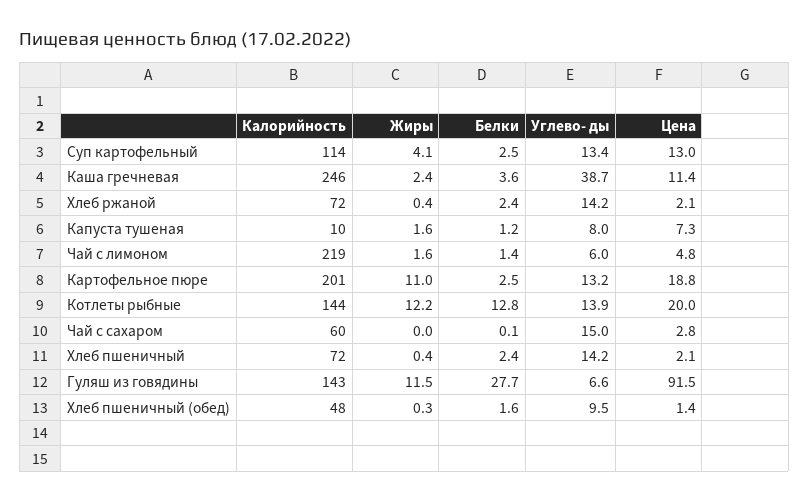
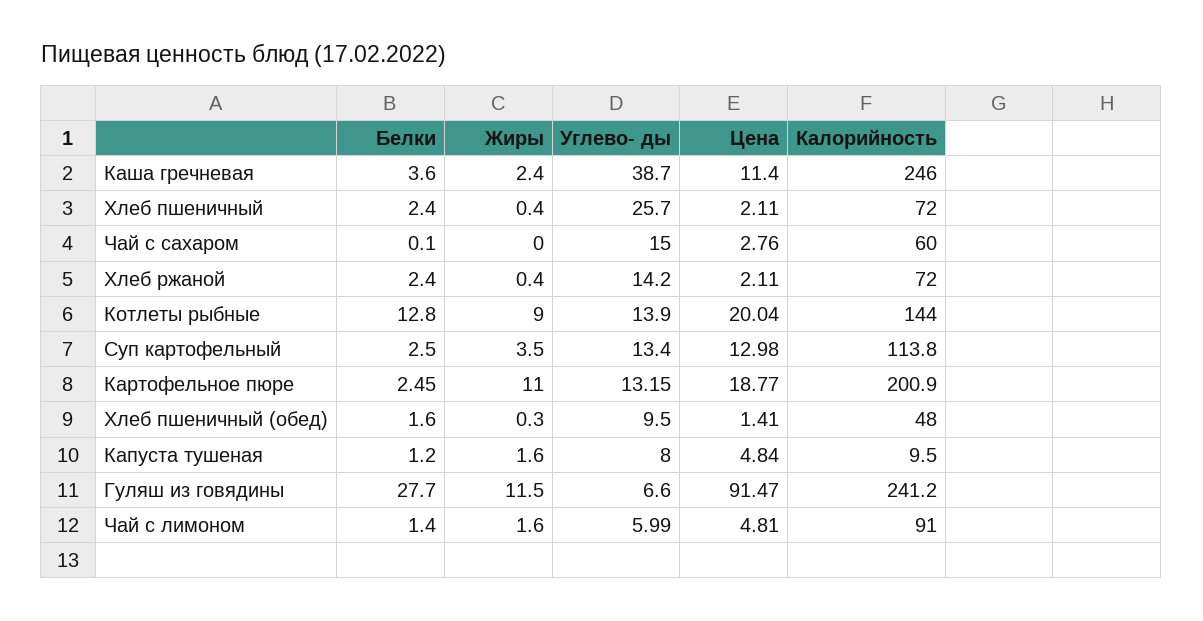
  {
    "Калорийность": {
      "Суп картофельный": 113.8,
      "Каша гречневая": 246,
      "Хлеб ржаной": 72,
      "Капуста тушеная": 9.5,
-     "Чай с лимоном": 219,
+     "Чай с лимоном": 91,
      "Картофельное пюре": 200.9,
      "Котлеты рыбные": 144,
      "Чай с сахаром": 60,
      "Хлеб пшеничный": 72,
-     "Гуляш из говядины": 143,
+     "Гуляш из говядины": 241.2,
      "Хлеб пшеничный (обед)": 48
    },
    "Жиры": {
-     "Суп картофельный": 4.1,
+     "Суп картофельный": 3.5,
      "Каша гречневая": 2.4,
      "Хлеб ржаной": 0.4,
      "Капуста тушеная": 1.6,
      "Чай с лимоном": 1.6,
      "Картофельное пюре": 11,
-     "Котлеты рыбные": 12.2,
+     "Котлеты рыбные": 9,
      "Чай с сахаром": 0,
      "Хлеб пшеничный": 0.4,
      "Гуляш из говядины": 11.5,
      "Хлеб пшеничный (обед)": 0.3
    },
    "Белки": {
      "Суп картофельный": 2.5,
      "Каша гречневая": 3.6,
      "Хлеб ржаной": 2.4,
      "Капуста тушеная": 1.2,
      "Чай с лимоном": 1.4,
      "Картофельное пюре": 2.45,
      "Котлеты рыбные": 12.8,
      "Чай с сахаром": 0.1,
      "Хлеб пшеничный": 2.4,
      "Гуляш из говядины": 27.7,
      "Хлеб пшеничный (обед)": 1.6
    },
    "Углево- ды": {
      "Суп картофельный": 13.4,
      "Каша гречневая": 38.7,
      "Хлеб ржаной": 14.2,
      "Капуста тушеная": 8,
      "Чай с лимоном": 5.99,
      "Картофельное пюре": 13.15,
      "Котлеты рыбные": 13.9,
      "Чай с сахаром": 15,
-     "Хлеб пшеничный": 14.2,
+     "Хлеб пшеничный": 25.7,
      "Гуляш из говядины": 6.6,
      "Хлеб пшеничный (обед)": 9.5
    },
    "Цена": {
      "Суп картофельный": 12.98,
      "Каша гречневая": 11.4,
      "Хлеб ржаной": 2.11,
-     "Капуста тушеная": 7.3,
+     "Капуста тушеная": 4.84,
      "Чай с лимоном": 4.81,
      "Картофельное пюре": 18.77,
      "Котлеты рыбные": 20.04,
      "Чай с сахаром": 2.76,
      "Хлеб пшеничный": 2.11,
      "Гуляш из говядины": 91.47,
      "Хлеб пшеничный (обед)": 1.41
    }
  }

